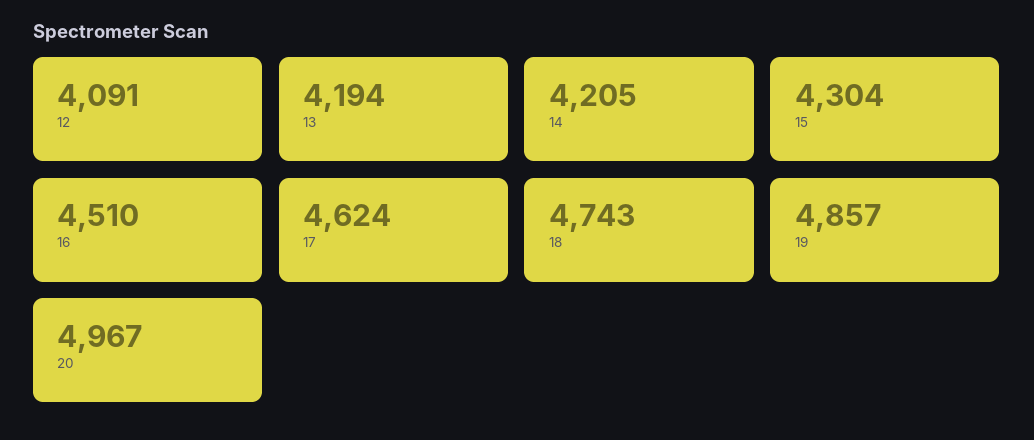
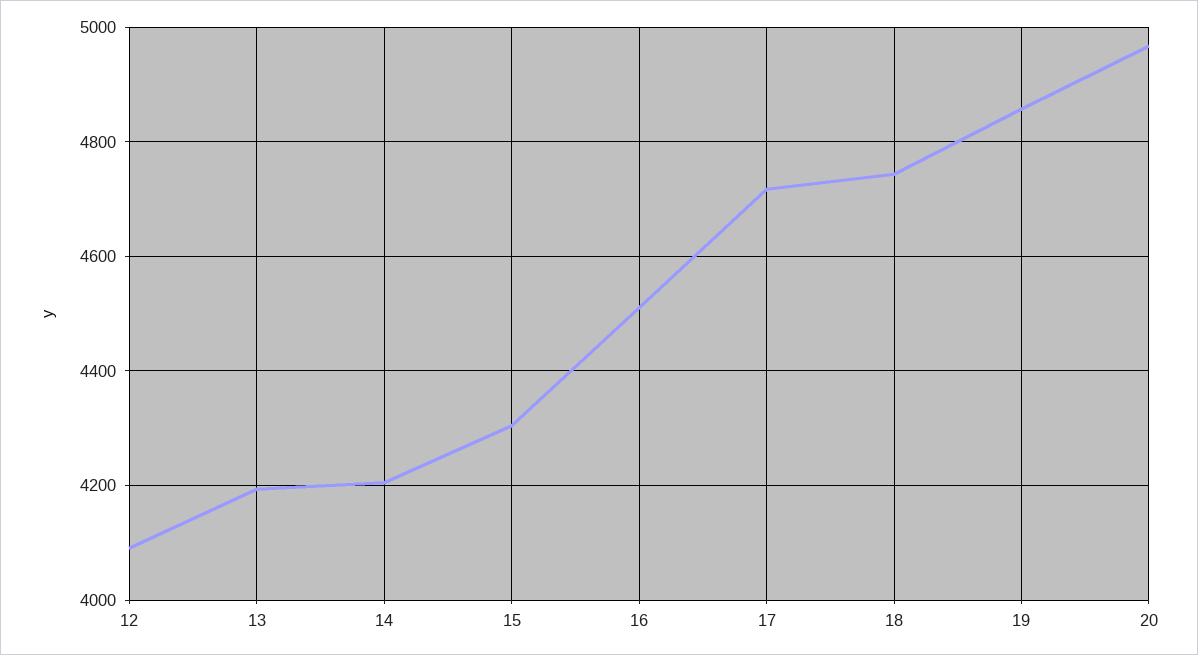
  {
    "12": 4091,
    "13": 4194,
    "14": 4205,
    "15": 4304,
    "16": 4510,
-   "17": 4624,
+   "17": 4720,
    "18": 4743,
    "19": 4857,
    "20": 4967
  }

